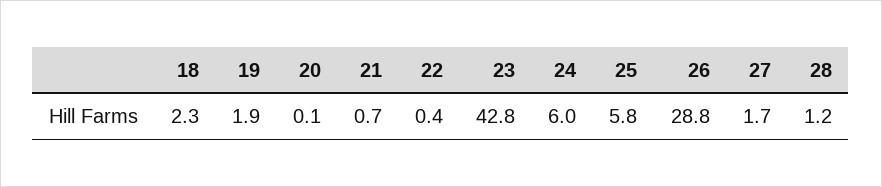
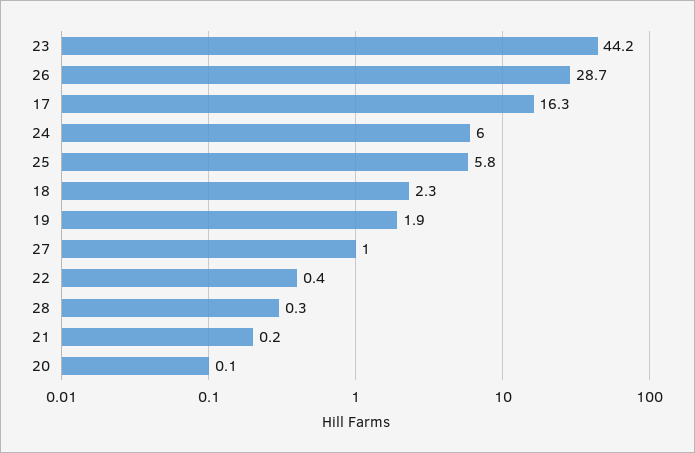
  {
    "18": 2.3,
    "19": 1.9,
    "20": 0.1,
-   "21": 0.7,
+   "21": 0.2,
    "22": 0.4,
-   "23": 42.8,
+   "23": 44.2,
    "24": 6,
    "25": 5.8,
-   "26": 28.8,
+   "26": 28.7,
-   "27": 1.7,
+   "27": 1,
-   "28": 1.2
+   "28": 0.3,
+   "17": 16.3
  }

